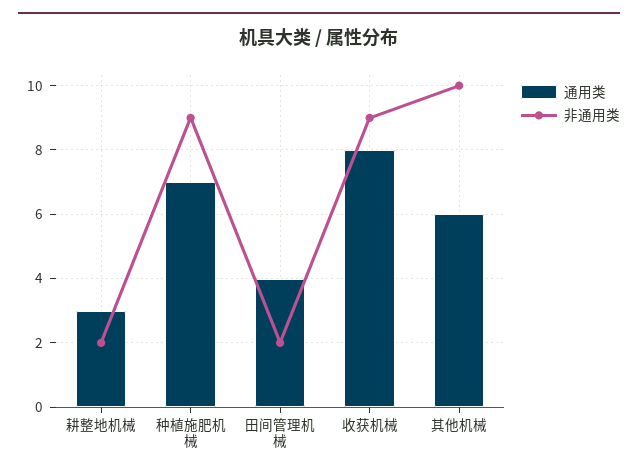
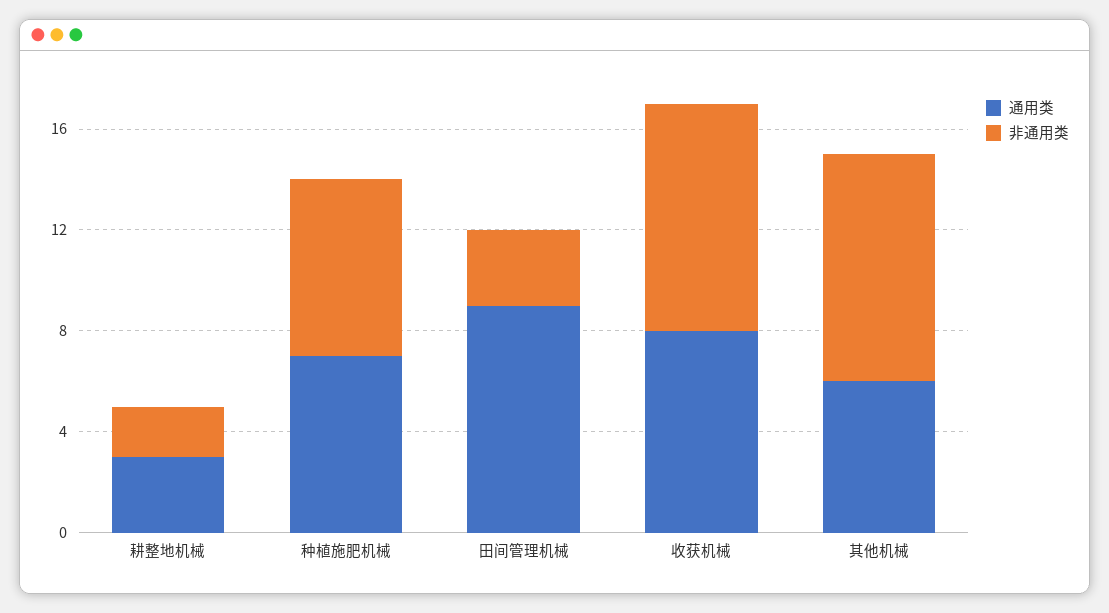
  {
    "通用类": {
      "耕整地机械": 3,
      "种植施肥机械": 7,
-     "田间管理机械": 4,
+     "田间管理机械": 9,
      "收获机械": 8,
      "其他机械": 6
    },
    "非通用类": {
      "耕整地机械": 2,
-     "种植施肥机械": 9,
+     "种植施肥机械": 7,
-     "田间管理机械": 2,
+     "田间管理机械": 3,
      "收获机械": 9,
-     "其他机械": 10
+     "其他机械": 9
    }
  }

